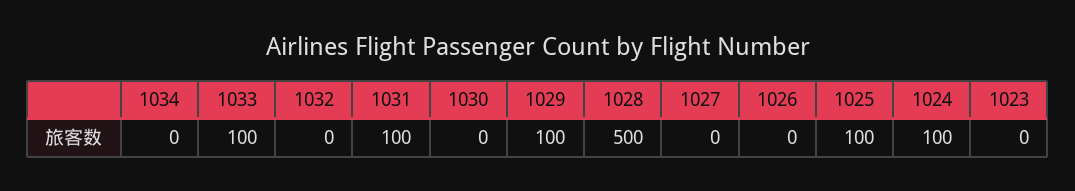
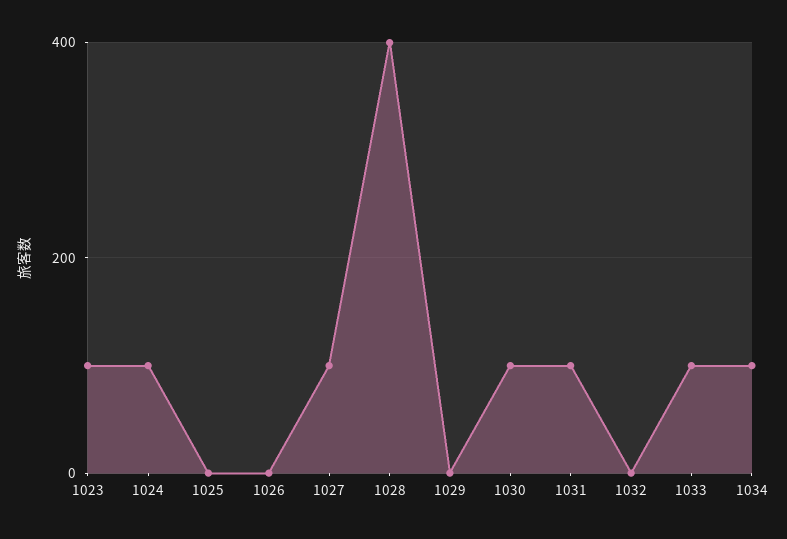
  {
-   "1034": 0,
+   "1034": 100,
    "1033": 100,
    "1032": 0,
    "1031": 100,
-   "1030": 0,
+   "1030": 100,
-   "1029": 100,
+   "1029": 0,
-   "1028": 500,
+   "1028": 400,
-   "1027": 0,
+   "1027": 100,
    "1026": 0,
-   "1025": 100,
+   "1025": 0,
    "1024": 100,
-   "1023": 0
+   "1023": 100
  }

